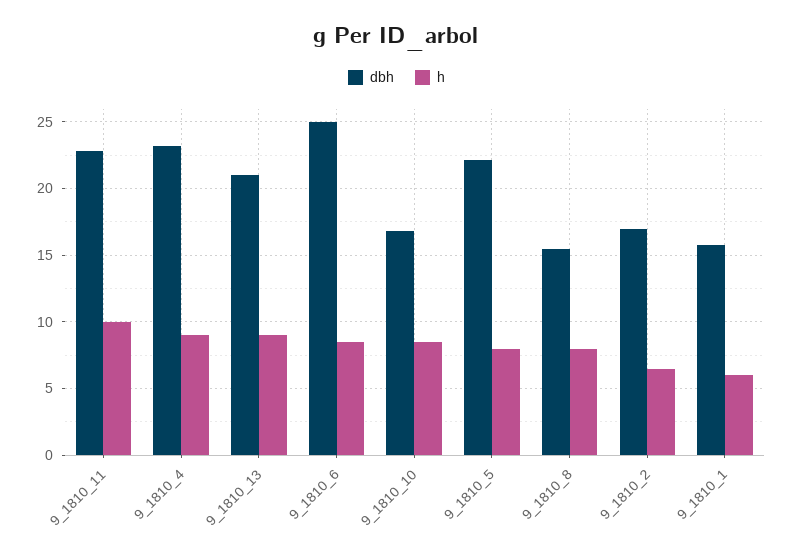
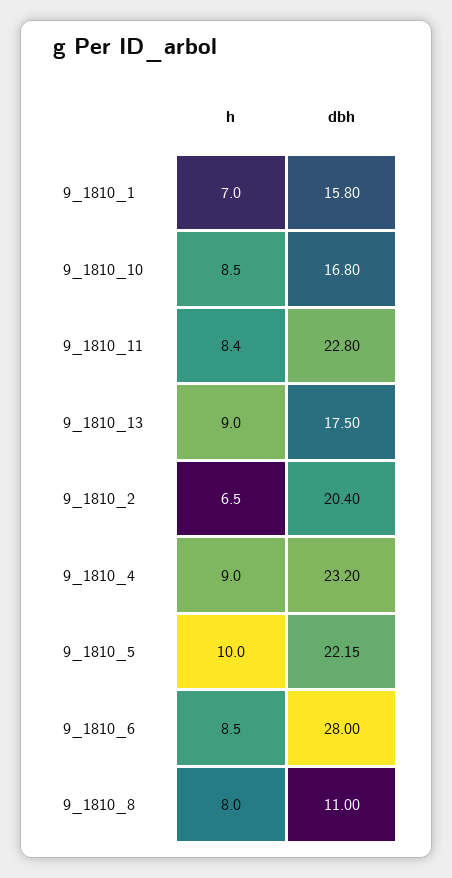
  {
    "dbh": {
      "9_1810_11": 22.8,
      "9_1810_4": 23.2,
-     "9_1810_13": 21,
+     "9_1810_13": 17.5,
-     "9_1810_6": 25,
+     "9_1810_6": 28,
      "9_1810_10": 16.8,
      "9_1810_5": 22.15,
-     "9_1810_8": 15.5,
+     "9_1810_8": 11,
-     "9_1810_2": 17,
+     "9_1810_2": 20.4,
      "9_1810_1": 15.8
    },
    "h": {
-     "9_1810_11": 10,
+     "9_1810_11": 8.4,
      "9_1810_4": 9,
      "9_1810_13": 9,
      "9_1810_6": 8.5,
      "9_1810_10": 8.5,
-     "9_1810_5": 8,
+     "9_1810_5": 10,
      "9_1810_8": 8,
      "9_1810_2": 6.5,
-     "9_1810_1": 6
+     "9_1810_1": 7
    }
  }

